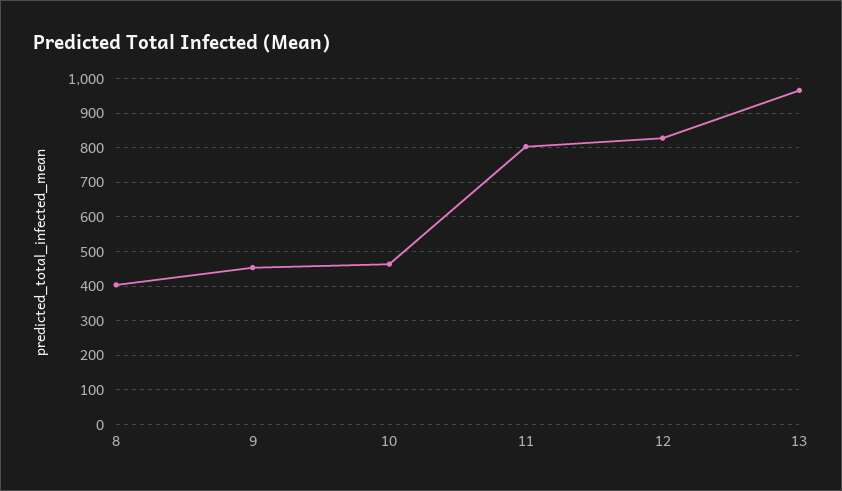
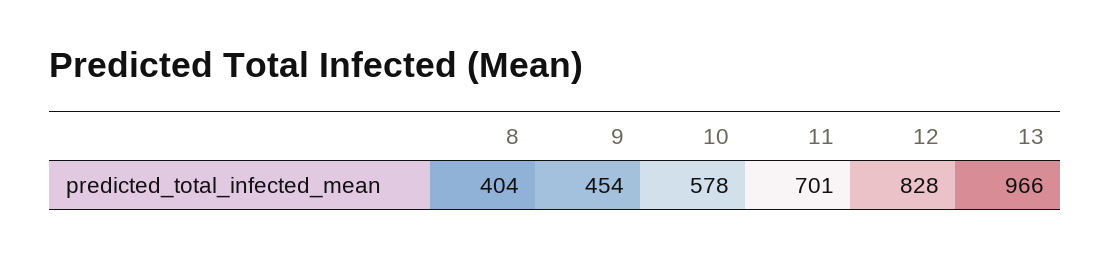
  {
    "8": 404,
    "9": 454,
-   "10": 460,
+   "10": 578,
-   "11": 800,
+   "11": 701,
    "12": 828,
    "13": 966
  }

